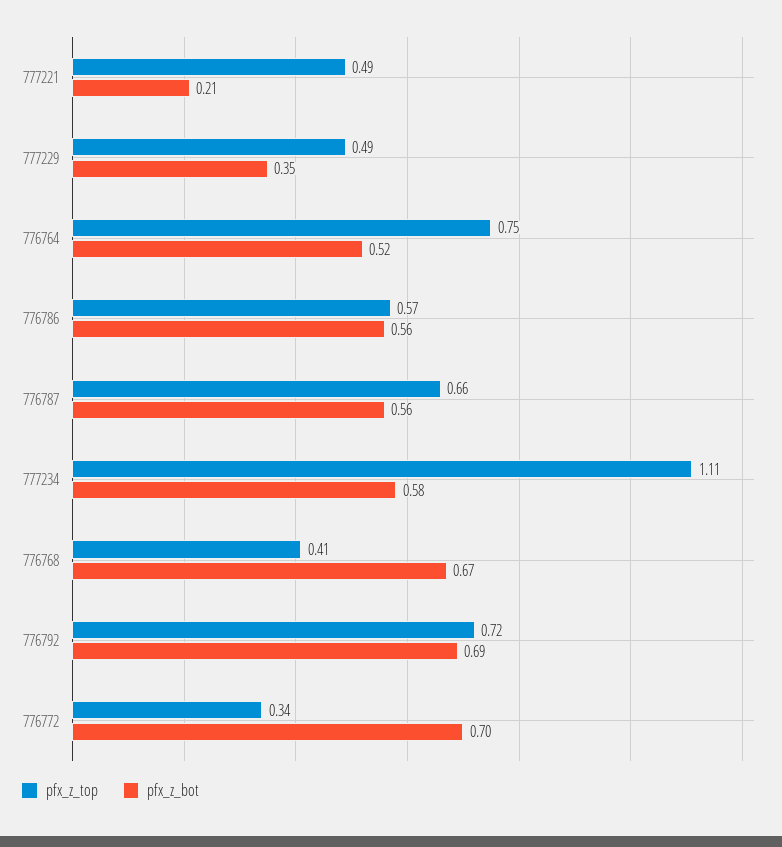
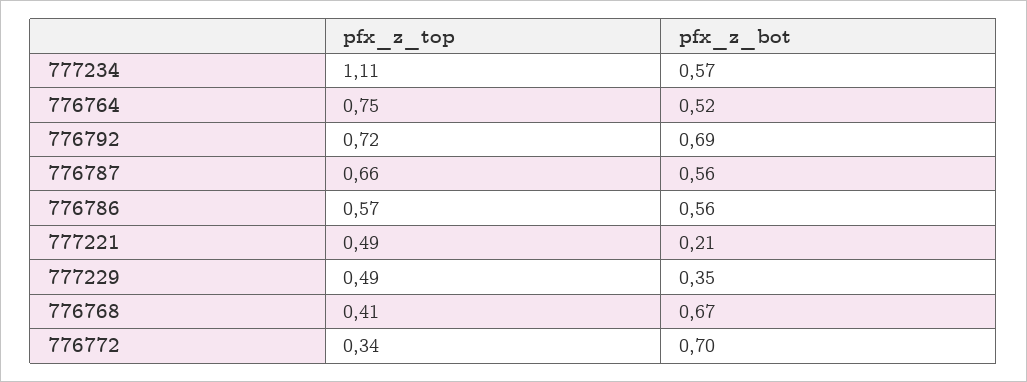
  {
    "pfx_z_top": {
      "777221": 0.49,
      "777229": 0.49,
      "776764": 0.75,
      "776786": 0.57,
      "776787": 0.66,
      "777234": 1.11,
      "776768": 0.41,
      "776792": 0.72,
      "776772": 0.34
    },
    "pfx_z_bot": {
      "777221": 0.21,
      "777229": 0.35,
      "776764": 0.52,
      "776786": 0.56,
      "776787": 0.56,
-     "777234": 0.58,
+     "777234": 0.57,
      "776768": 0.67,
      "776792": 0.69,
      "776772": 0.7
    }
  }

